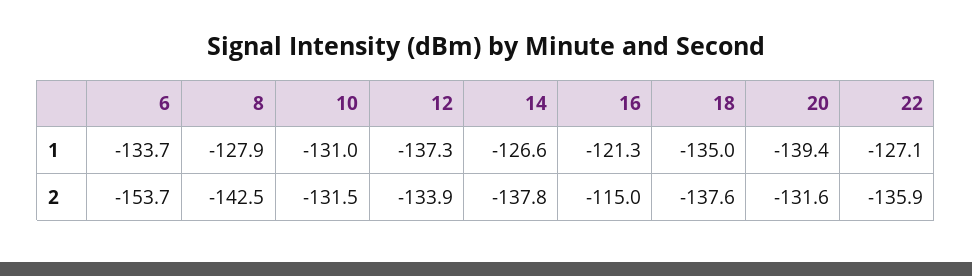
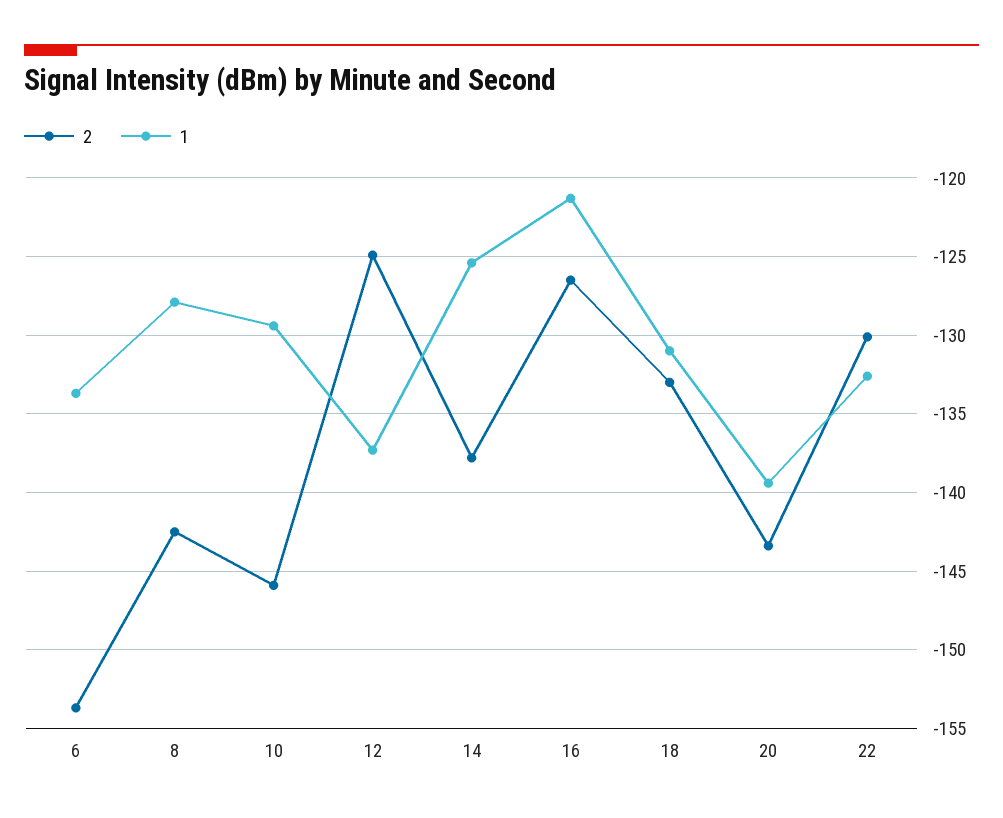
  {
    "1": {
      "6": -133.7,
      "8": -127.9,
-     "10": -131,
+     "10": -129.5,
      "12": -137.3,
-     "14": -126.6,
+     "14": -125.5,
      "16": -121.3,
-     "18": -135,
+     "18": -131,
      "20": -139.4,
-     "22": -127.1
+     "22": -132.5
    },
    "2": {
      "6": -153.7,
      "8": -142.5,
-     "10": -131.5,
+     "10": -146,
-     "12": -133.9,
+     "12": -125,
      "14": -137.8,
-     "16": -115,
+     "16": -126.5,
-     "18": -137.6,
+     "18": -133,
-     "20": -131.6,
+     "20": -143.5,
-     "22": -135.9
+     "22": -130
    }
  }

